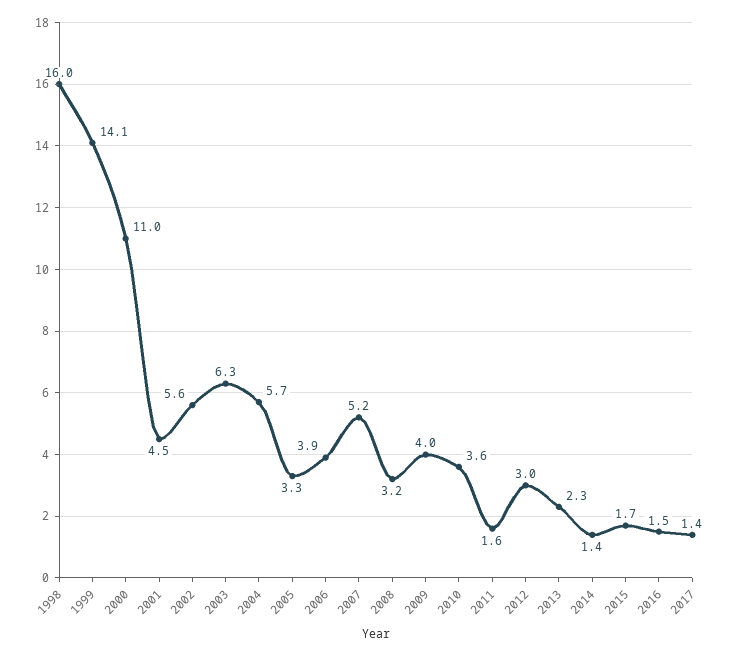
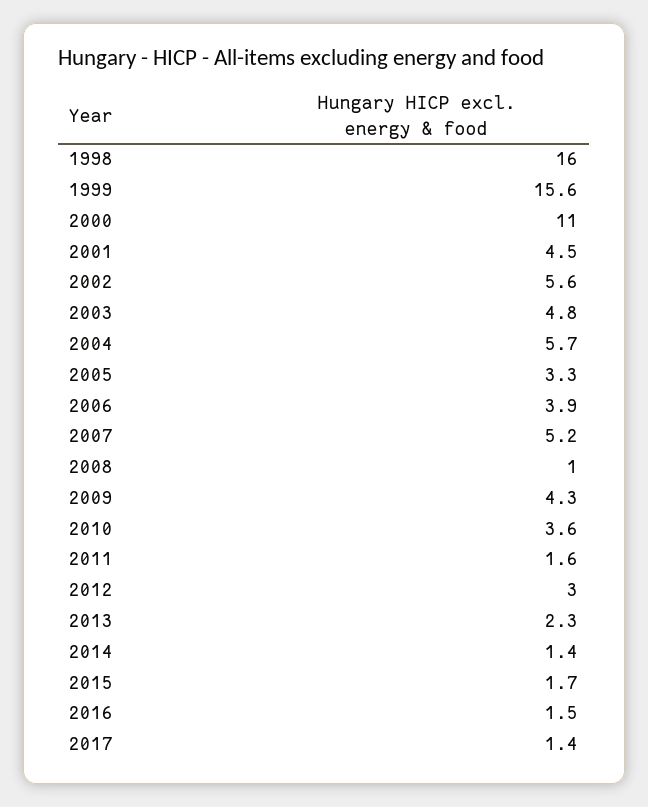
  {
    "1998": 16,
-   "1999": 14.1,
+   "1999": 15.6,
    "2000": 11,
    "2001": 4.5,
    "2002": 5.6,
-   "2003": 6.3,
+   "2003": 4.8,
    "2004": 5.7,
    "2005": 3.3,
    "2006": 3.9,
    "2007": 5.2,
-   "2008": 3.2,
+   "2008": 1,
-   "2009": 4,
+   "2009": 4.3,
    "2010": 3.6,
    "2011": 1.6,
    "2012": 3,
    "2013": 2.3,
    "2014": 1.4,
    "2015": 1.7,
    "2016": 1.5,
    "2017": 1.4
  }

